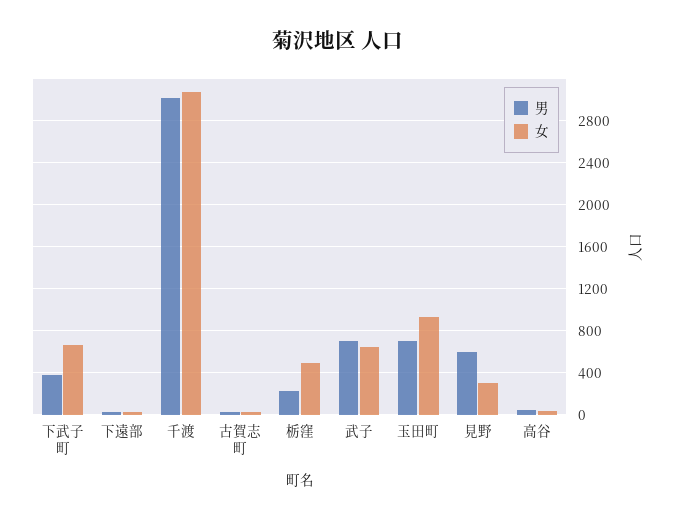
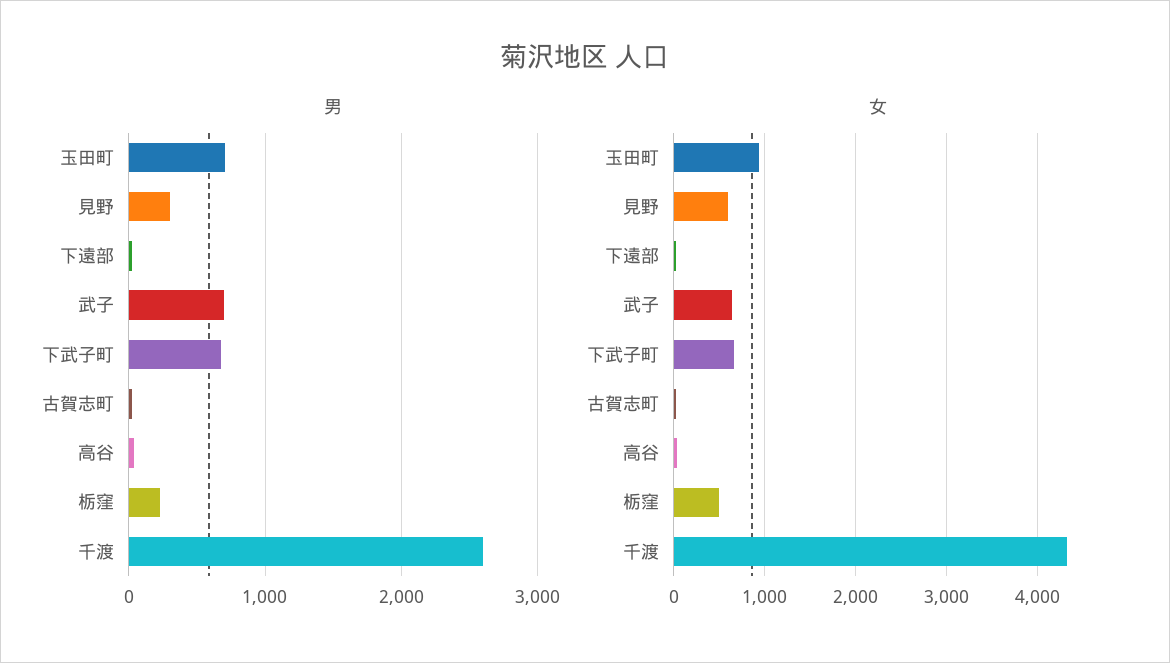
  {
    "男": {
-     "下武子町": 400,
+     "下武子町": 700,
      "下遠部": 0,
-     "千渡": 3000,
+     "千渡": 2600,
      "古賀志町": 0,
      "栃窪": 200,
      "武子": 700,
      "玉田町": 700,
-     "見野": 600,
+     "見野": 300,
      "高谷": 0
    },
    "女": {
      "下武子町": 700,
      "下遠部": 0,
-     "千渡": 3100,
+     "千渡": 4300,
      "古賀志町": 0,
      "栃窪": 500,
      "武子": 600,
      "玉田町": 900,
-     "見野": 300,
+     "見野": 600,
      "高谷": 0
    }
  }

